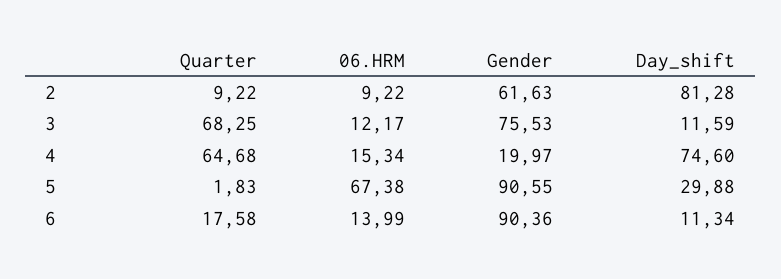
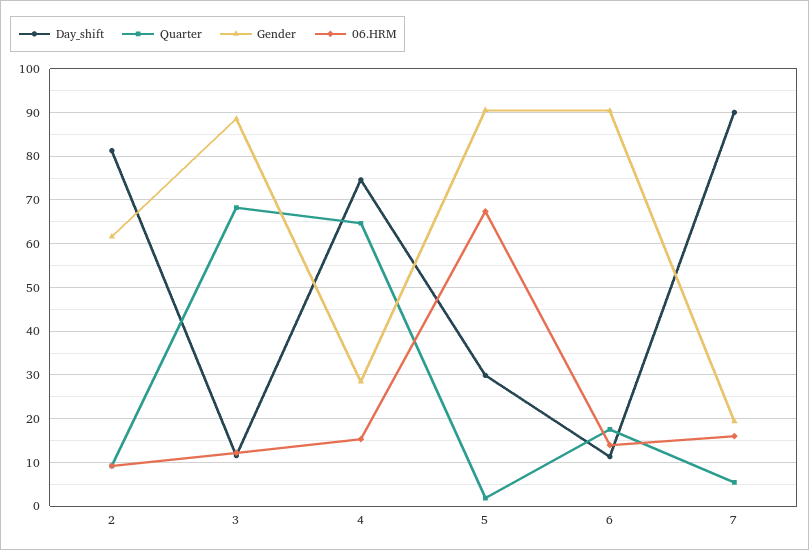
  {
    "Quarter": {
      "2": 9.22,
      "3": 68.25,
      "4": 64.68,
      "5": 1.83,
-     "6": 17.58
+     "6": 17.58,
+     "7": 6
    },
    "06.HRM": {
      "2": 9.22,
      "3": 12.17,
      "4": 15.34,
      "5": 67.38,
-     "6": 13.99
+     "6": 13.99,
+     "7": 16
    },
    "Gender": {
      "2": 61.63,
-     "3": 75.53,
+     "3": 88,
-     "4": 19.97,
+     "4": 28,
      "5": 90.55,
-     "6": 90.36
+     "6": 90.36,
+     "7": 20
    },
    "Day_shift": {
      "2": 81.28,
      "3": 11.59,
      "4": 74.6,
      "5": 29.88,
-     "6": 11.34
+     "6": 11.34,
+     "7": 90
    }
  }

